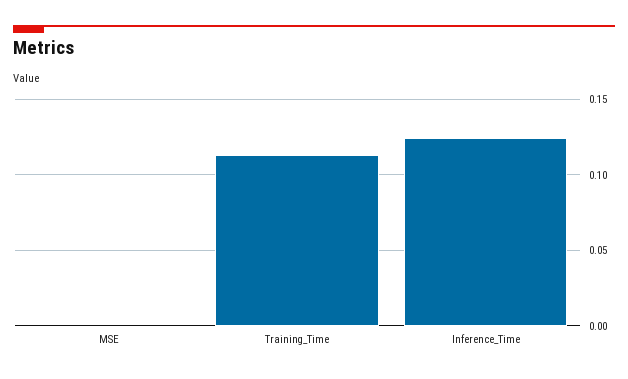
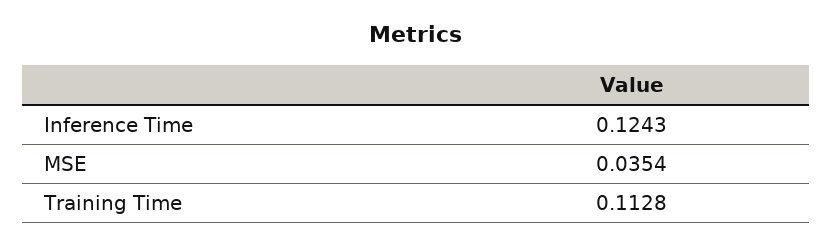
  {
-   "MSE": 0,
+   "MSE": 0.0354,
    "Training_Time": 0.1128,
    "Inference_Time": 0.1243
  }

